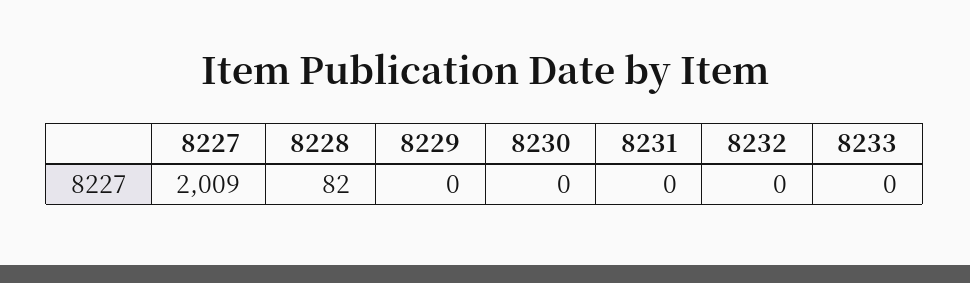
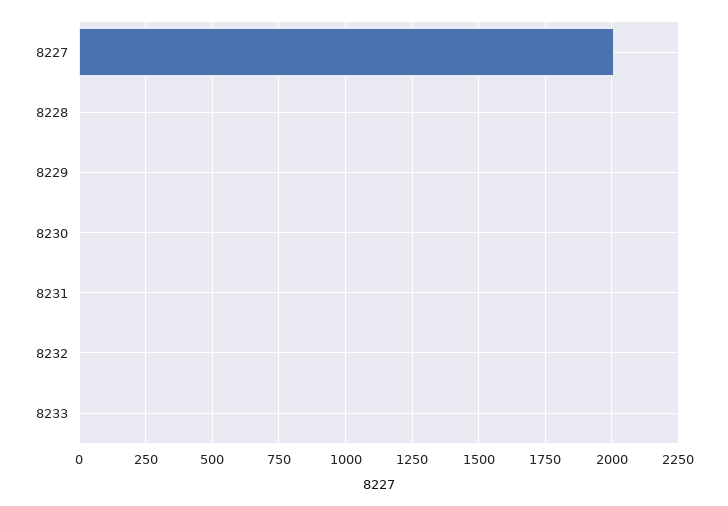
  {
    "8227": 2009,
-   "8228": 82,
+   "8228": 0,
    "8229": 0,
    "8230": 0,
    "8231": 0,
    "8232": 0,
    "8233": 0
  }

